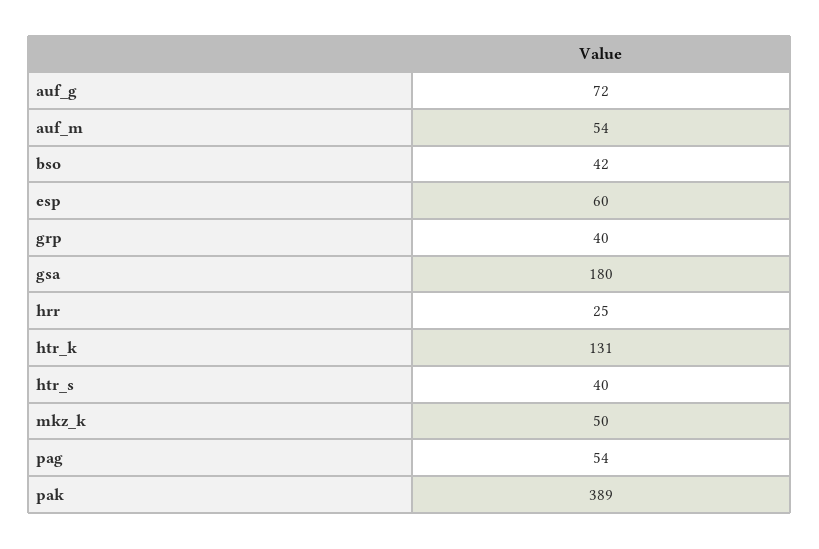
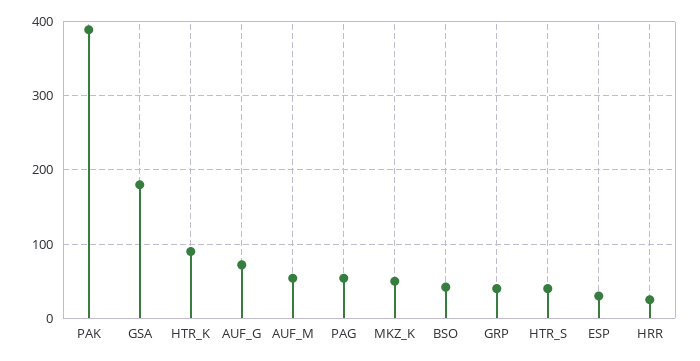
  {
    "auf_g": 72,
    "auf_m": 54,
    "bso": 42,
-   "esp": 60,
+   "esp": 30,
    "grp": 40,
    "gsa": 180,
    "hrr": 25,
-   "htr_k": 131,
+   "htr_k": 90,
    "htr_s": 40,
    "mkz_k": 50,
    "pag": 54,
    "pak": 389
  }

